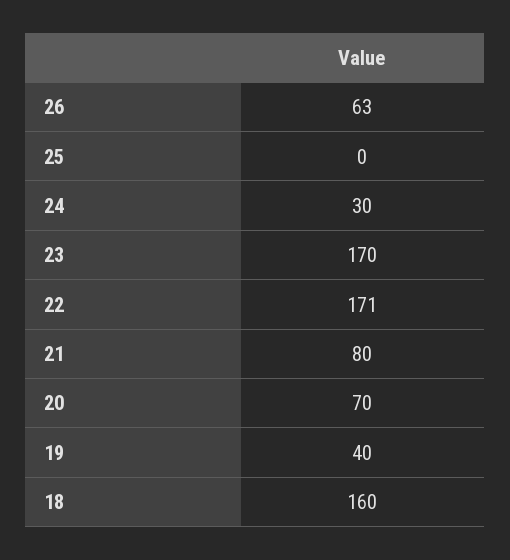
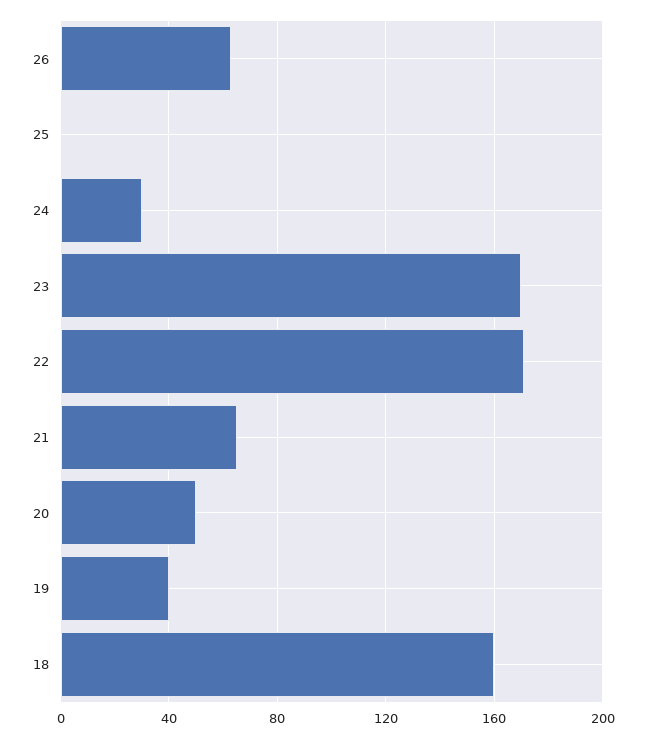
  {
    "26": 63,
    "25": 0,
    "24": 30,
    "23": 170,
    "22": 171,
-   "21": 80,
+   "21": 65,
-   "20": 70,
+   "20": 50,
    "19": 40,
    "18": 160
  }

